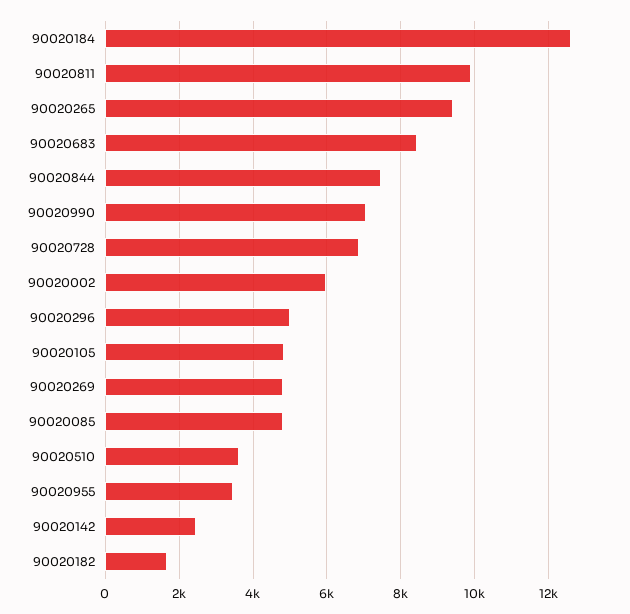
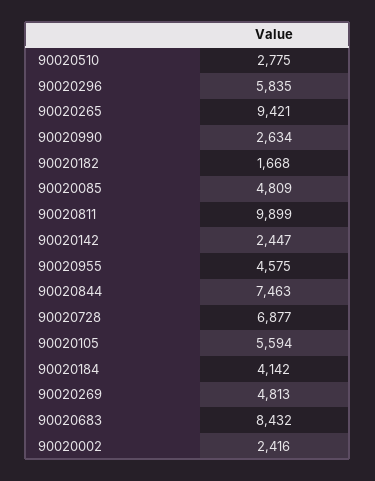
  {
-   "90020184": 12600,
+   "90020184": 4142,
    "90020811": 9899,
    "90020265": 9421,
    "90020683": 8432,
    "90020844": 7463,
-   "90020990": 7000,
+   "90020990": 2634,
    "90020728": 6877,
-   "90020002": 6000,
+   "90020002": 2416,
-   "90020296": 5000,
+   "90020296": 5835,
-   "90020105": 4800,
+   "90020105": 5594,
    "90020269": 4813,
    "90020085": 4809,
-   "90020510": 3600,
+   "90020510": 2775,
-   "90020955": 3400,
+   "90020955": 4575,
    "90020142": 2447,
    "90020182": 1668
  }

